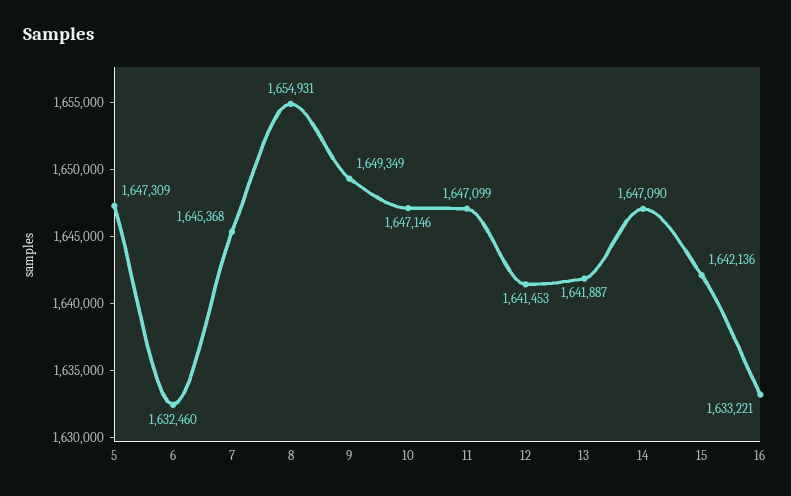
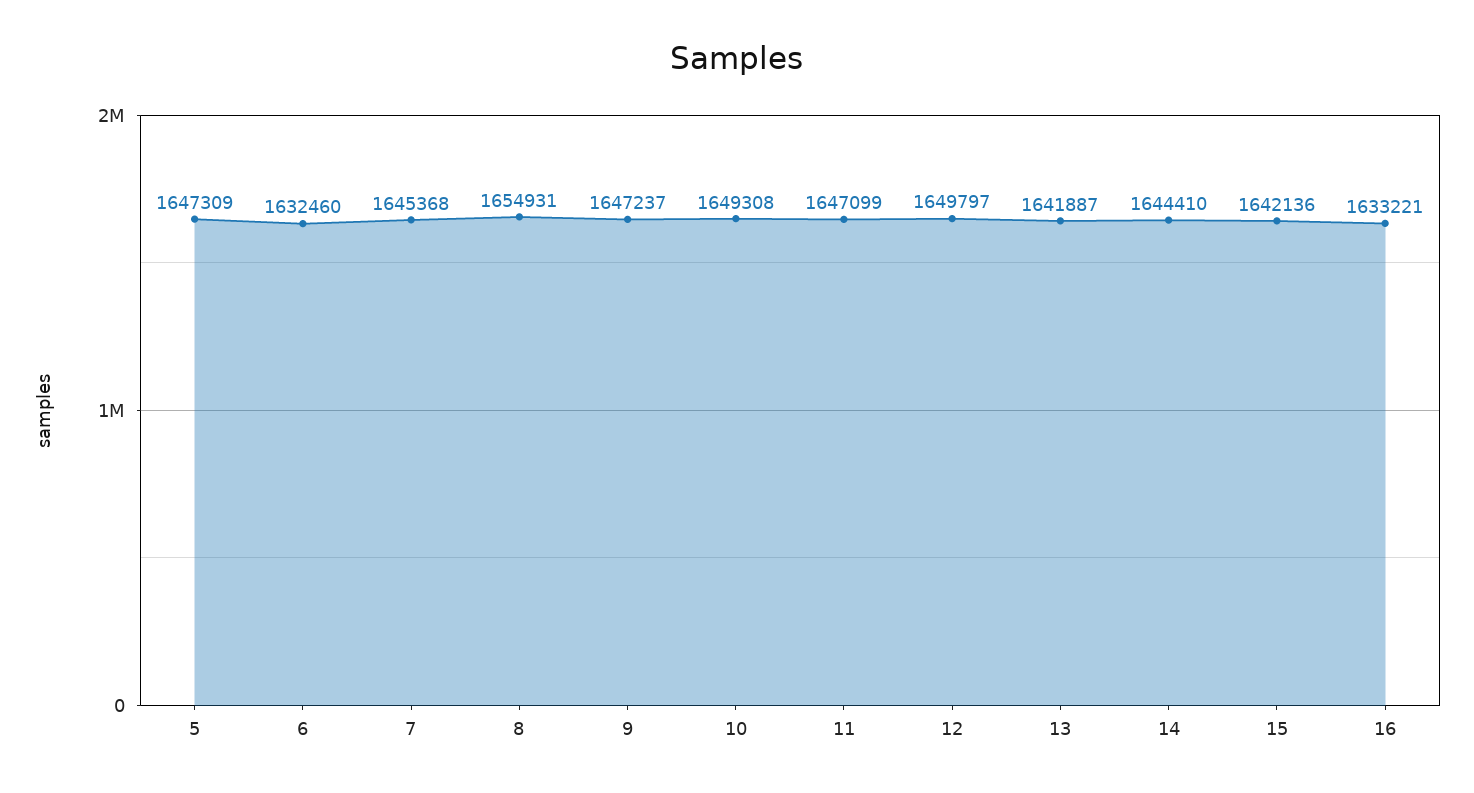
  {
    "5": 1647309,
    "6": 1632460,
    "7": 1645368,
    "8": 1654931,
-   "9": 1649349,
+   "9": 1647237,
-   "10": 1647146,
+   "10": 1649308,
    "11": 1647099,
-   "12": 1641453,
+   "12": 1649797,
    "13": 1641887,
-   "14": 1647090,
+   "14": 1644410,
    "15": 1642136,
    "16": 1633221
  }

